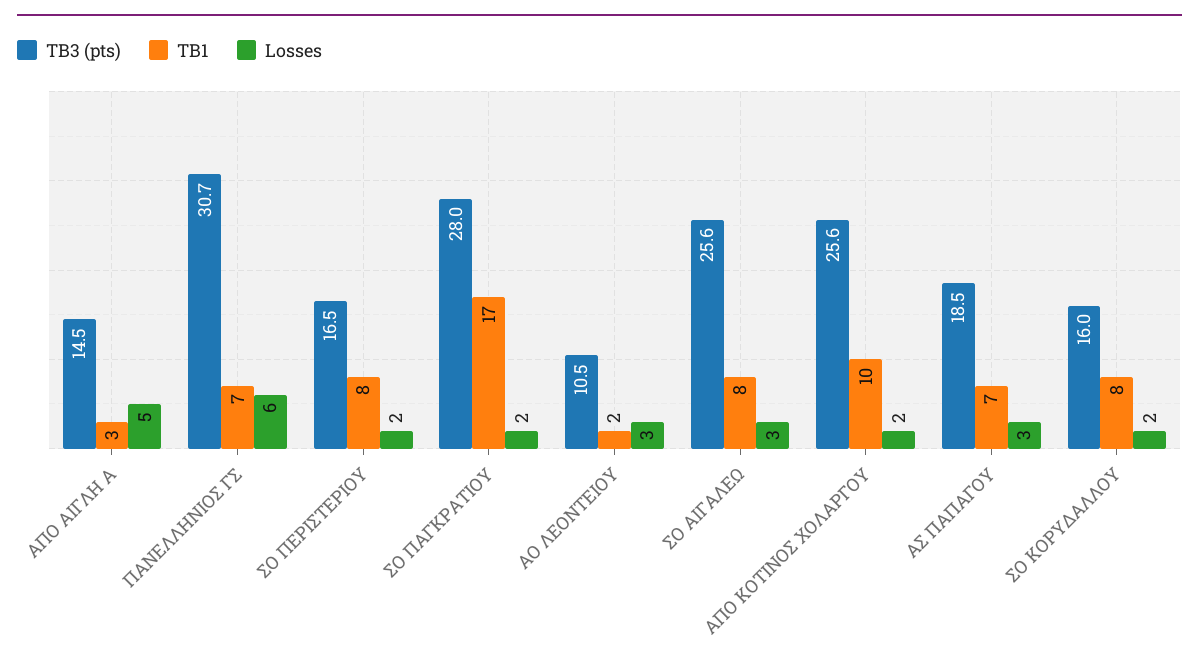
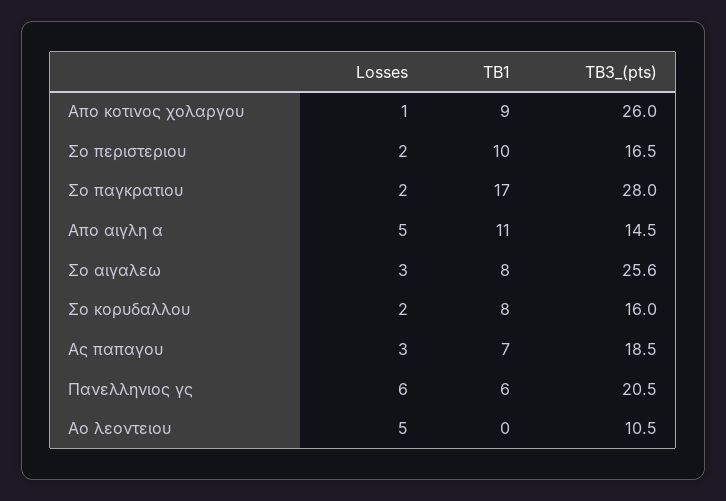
  {
    "TB3 (pts)": {
      "ΑΠΟ ΑΙΓΛΗ Α": 14.5,
-     "ΠΑΝΕΛΛΗΝΙΟΣ ΓΣ": 30.7,
+     "ΠΑΝΕΛΛΗΝΙΟΣ ΓΣ": 20.5,
      "ΣΟ ΠΕΡΙΣΤΕΡΙΟΥ": 16.5,
      "ΣΟ ΠΑΓΚΡΑΤΙΟΥ": 28,
      "ΑΟ ΛΕΟΝΤΕΙΟΥ": 10.5,
      "ΣΟ ΑΙΓΑΛΕΩ": 25.6,
-     "ΑΠΟ ΚΟΤΙΝΟΣ ΧΟΛΑΡΓΟΥ": 25.6,
+     "ΑΠΟ ΚΟΤΙΝΟΣ ΧΟΛΑΡΓΟΥ": 26,
      "ΑΣ ΠΑΠΑΓΟΥ": 18.5,
      "ΣΟ ΚΟΡΥΔΑΛΛΟΥ": 16
    },
    "TB1": {
-     "ΑΠΟ ΑΙΓΛΗ Α": 3,
+     "ΑΠΟ ΑΙΓΛΗ Α": 11,
-     "ΠΑΝΕΛΛΗΝΙΟΣ ΓΣ": 7,
+     "ΠΑΝΕΛΛΗΝΙΟΣ ΓΣ": 6,
-     "ΣΟ ΠΕΡΙΣΤΕΡΙΟΥ": 8,
+     "ΣΟ ΠΕΡΙΣΤΕΡΙΟΥ": 10,
      "ΣΟ ΠΑΓΚΡΑΤΙΟΥ": 17,
-     "ΑΟ ΛΕΟΝΤΕΙΟΥ": 2,
+     "ΑΟ ΛΕΟΝΤΕΙΟΥ": 0,
      "ΣΟ ΑΙΓΑΛΕΩ": 8,
-     "ΑΠΟ ΚΟΤΙΝΟΣ ΧΟΛΑΡΓΟΥ": 10,
+     "ΑΠΟ ΚΟΤΙΝΟΣ ΧΟΛΑΡΓΟΥ": 9,
      "ΑΣ ΠΑΠΑΓΟΥ": 7,
      "ΣΟ ΚΟΡΥΔΑΛΛΟΥ": 8
    },
    "Losses": {
      "ΑΠΟ ΑΙΓΛΗ Α": 5,
      "ΠΑΝΕΛΛΗΝΙΟΣ ΓΣ": 6,
      "ΣΟ ΠΕΡΙΣΤΕΡΙΟΥ": 2,
      "ΣΟ ΠΑΓΚΡΑΤΙΟΥ": 2,
-     "ΑΟ ΛΕΟΝΤΕΙΟΥ": 3,
+     "ΑΟ ΛΕΟΝΤΕΙΟΥ": 5,
      "ΣΟ ΑΙΓΑΛΕΩ": 3,
-     "ΑΠΟ ΚΟΤΙΝΟΣ ΧΟΛΑΡΓΟΥ": 2,
+     "ΑΠΟ ΚΟΤΙΝΟΣ ΧΟΛΑΡΓΟΥ": 1,
      "ΑΣ ΠΑΠΑΓΟΥ": 3,
      "ΣΟ ΚΟΡΥΔΑΛΛΟΥ": 2
    }
  }

